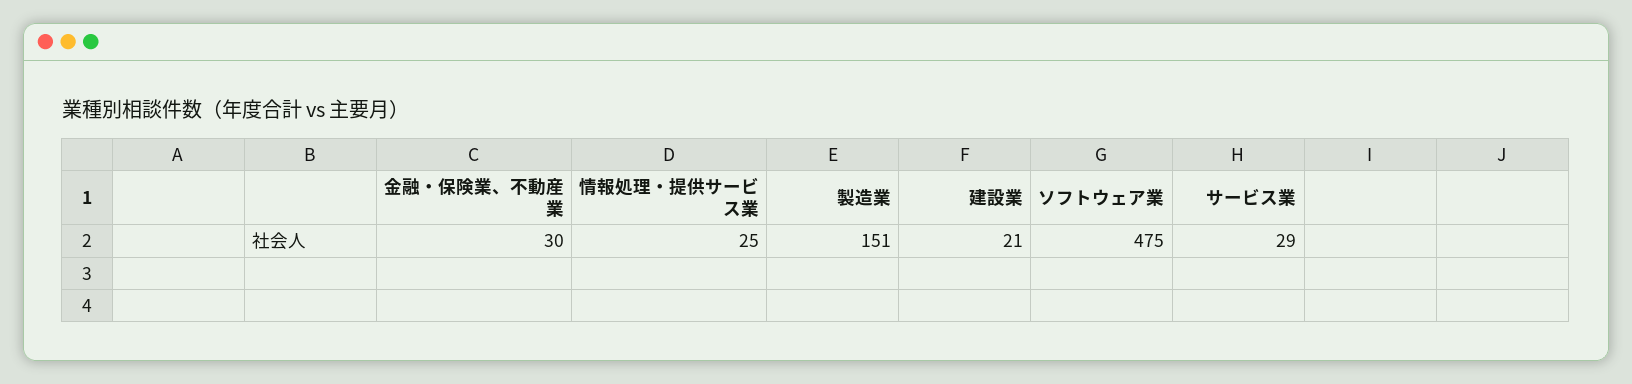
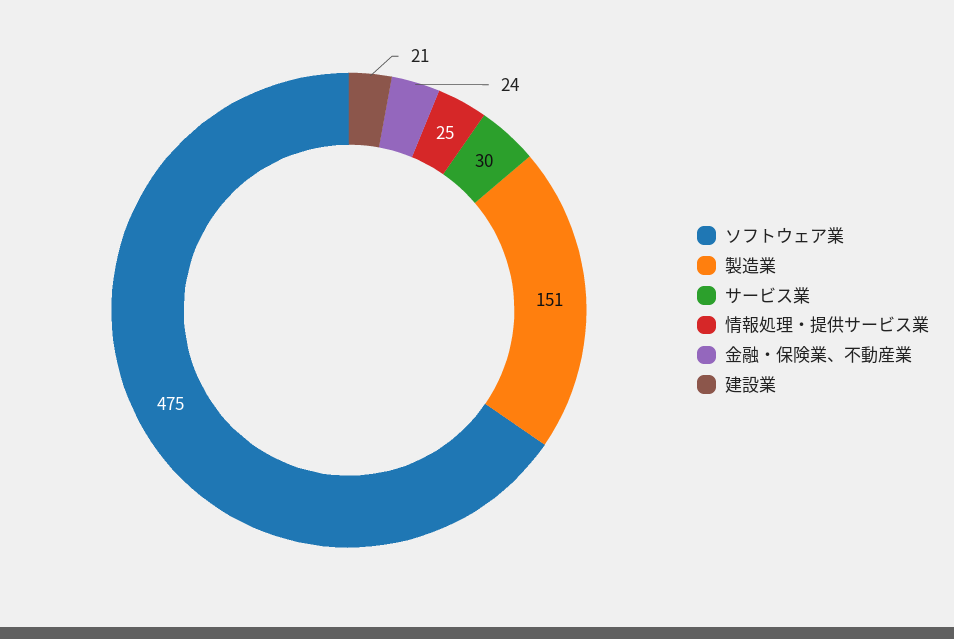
  {
-   "金融・保険業、不動産業": 30,
+   "金融・保険業、不動産業": 24,
    "情報処理・提供サービス業": 25,
    "製造業": 151,
    "建設業": 21,
    "ソフトウェア業": 475,
-   "サービス業": 29
+   "サービス業": 30
  }

